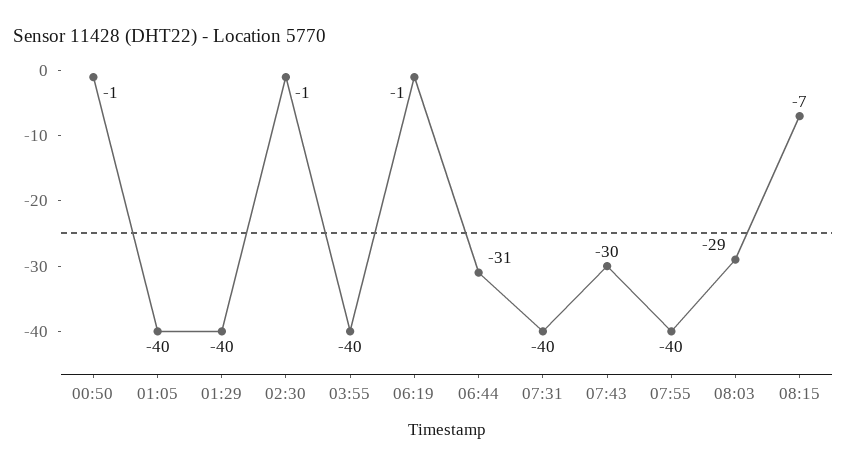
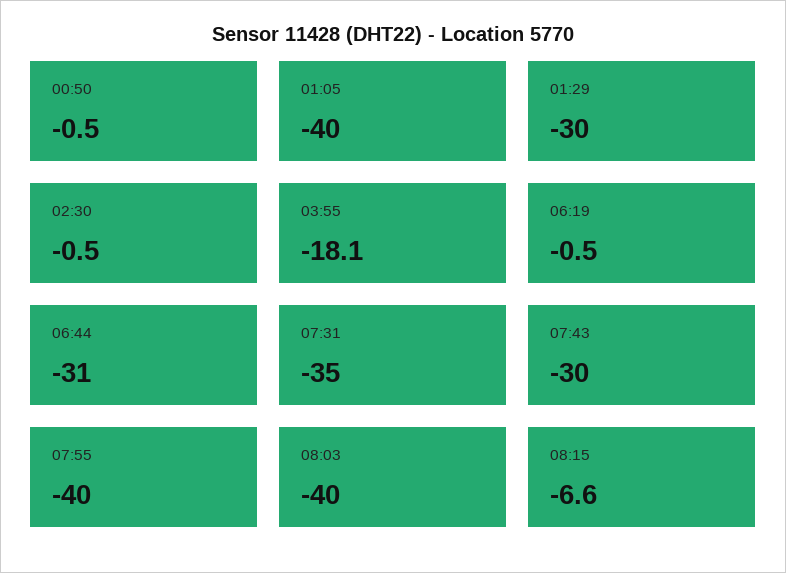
  {
    "00:50": -0.5,
    "01:05": -40,
-   "01:29": -40,
+   "01:29": -30,
    "02:30": -0.5,
-   "03:55": -40,
+   "03:55": -18.1,
    "06:19": -0.5,
    "06:44": -31,
-   "07:31": -40,
+   "07:31": -35,
    "07:43": -30,
    "07:55": -40,
-   "08:03": -29,
+   "08:03": -40,
    "08:15": -6.6
  }

